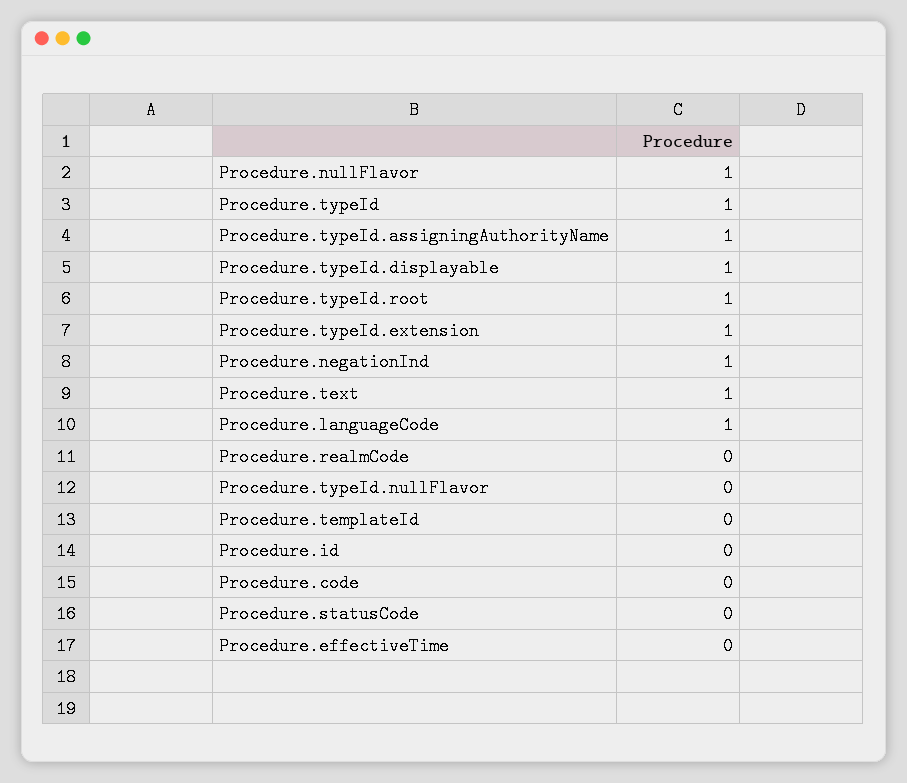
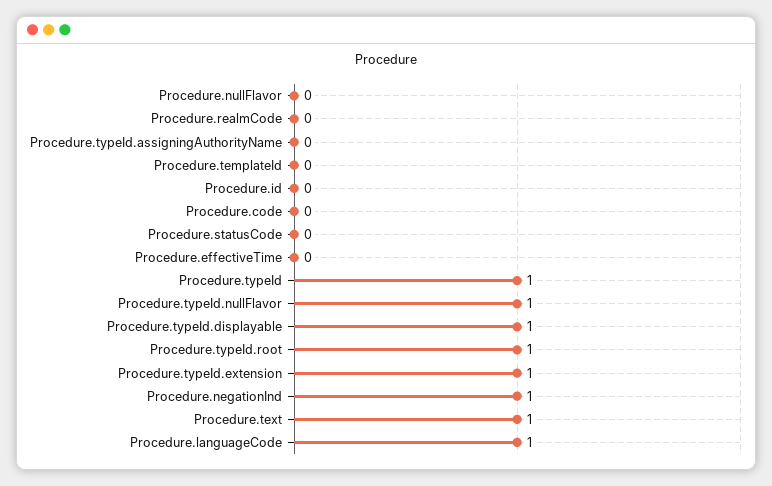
  {
-   "Procedure.nullFlavor": 1,
+   "Procedure.nullFlavor": 0,
    "Procedure.typeId": 1,
-   "Procedure.typeId.assigningAuthorityName": 1,
+   "Procedure.typeId.assigningAuthorityName": 0,
    "Procedure.typeId.displayable": 1,
    "Procedure.typeId.root": 1,
    "Procedure.typeId.extension": 1,
    "Procedure.negationInd": 1,
    "Procedure.text": 1,
    "Procedure.languageCode": 1,
    "Procedure.realmCode": 0,
-   "Procedure.typeId.nullFlavor": 0,
+   "Procedure.typeId.nullFlavor": 1,
    "Procedure.templateId": 0,
    "Procedure.id": 0,
    "Procedure.code": 0,
    "Procedure.statusCode": 0,
    "Procedure.effectiveTime": 0
  }

